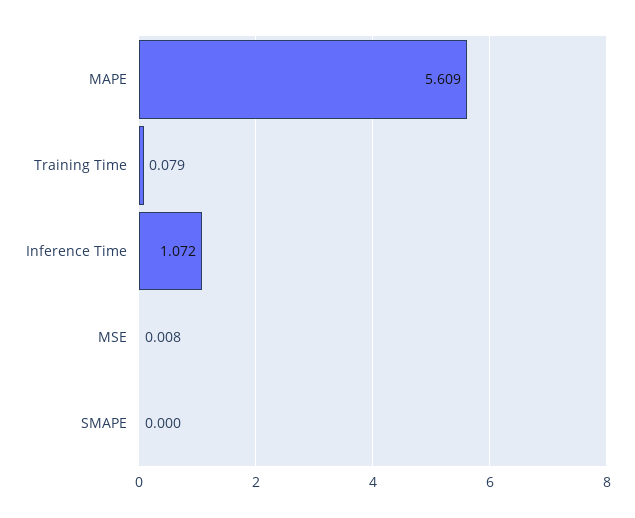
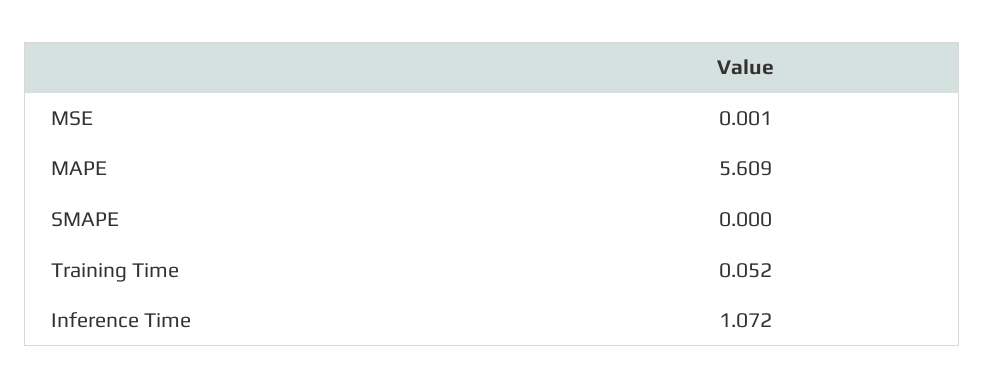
  {
    "MAPE": 5.609,
-   "Training Time": 0.079,
+   "Training Time": 0.052,
    "Inference Time": 1.072,
-   "MSE": 0.008,
+   "MSE": 0.001,
    "SMAPE": 0
  }

